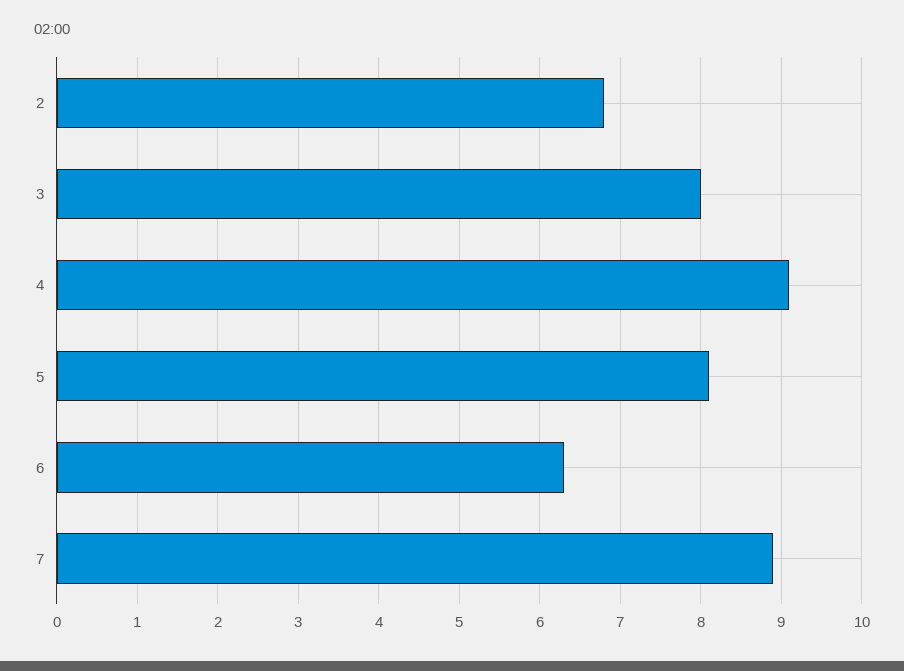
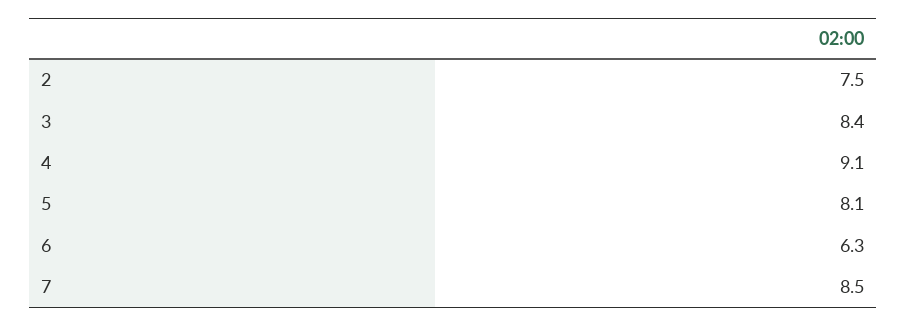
  {
-   "2": 6.8,
+   "2": 7.5,
-   "3": 8,
+   "3": 8.4,
    "4": 9.1,
    "5": 8.1,
    "6": 6.3,
-   "7": 8.9
+   "7": 8.5
  }

